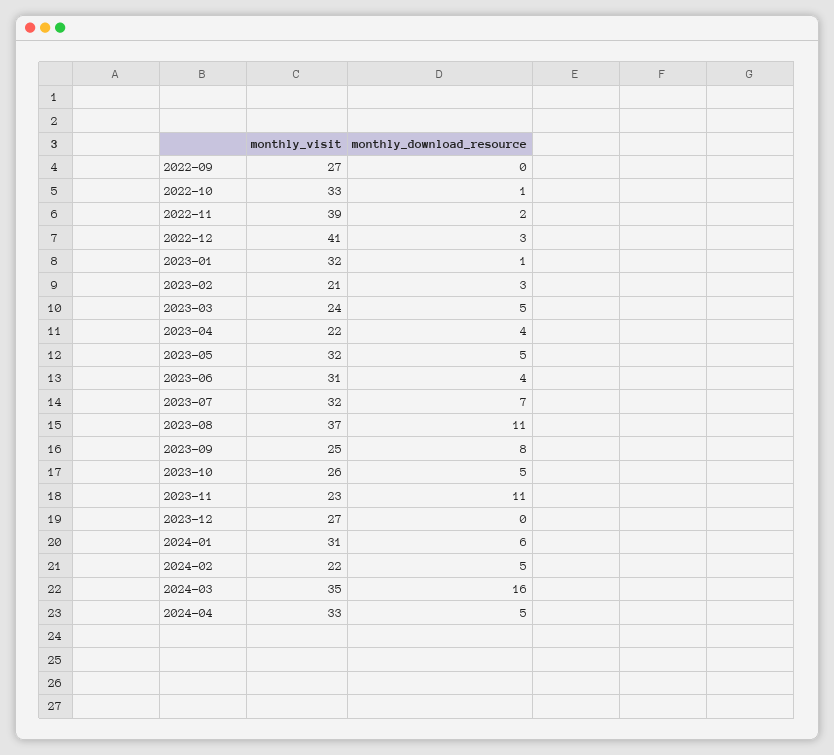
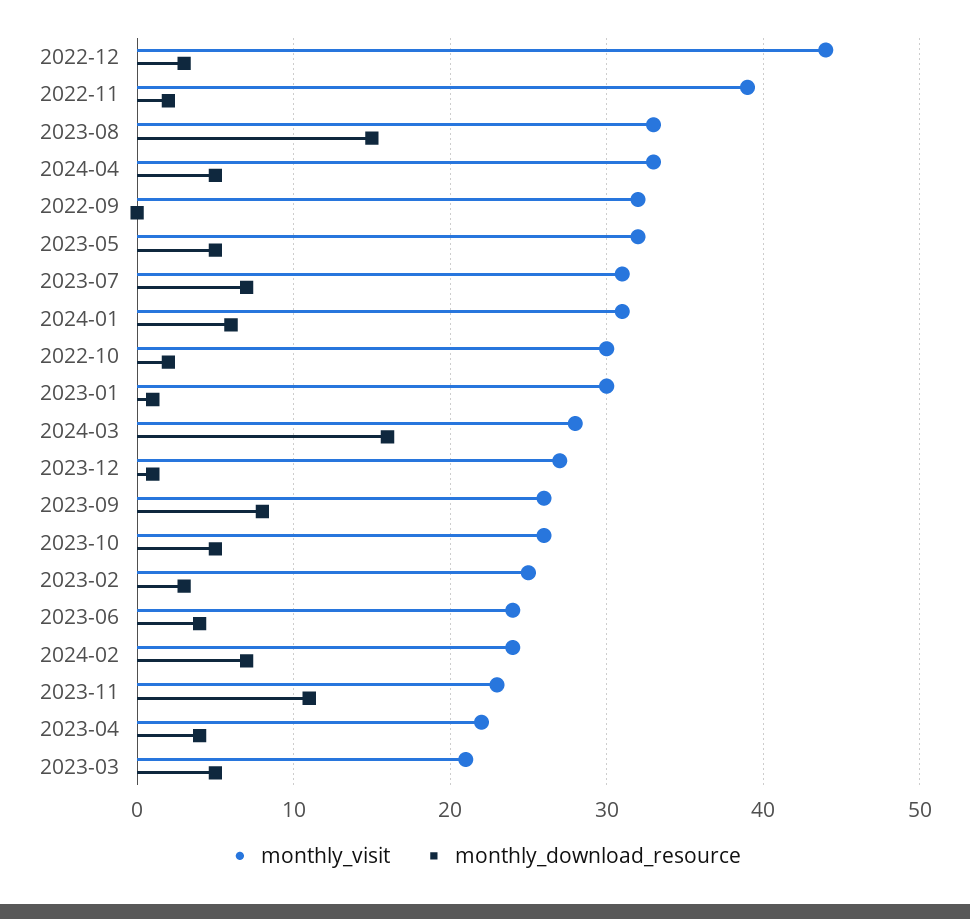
  {
    "monthly_visit": {
-     "2022-09": 27,
+     "2022-09": 32,
-     "2022-10": 33,
+     "2022-10": 30,
      "2022-11": 39,
-     "2022-12": 41,
+     "2022-12": 44,
-     "2023-01": 32,
+     "2023-01": 30,
-     "2023-02": 21,
+     "2023-02": 25,
-     "2023-03": 24,
+     "2023-03": 21,
      "2023-04": 22,
      "2023-05": 32,
-     "2023-06": 31,
+     "2023-06": 24,
-     "2023-07": 32,
+     "2023-07": 31,
-     "2023-08": 37,
+     "2023-08": 33,
-     "2023-09": 25,
+     "2023-09": 26,
      "2023-10": 26,
      "2023-11": 23,
      "2023-12": 27,
      "2024-01": 31,
-     "2024-02": 22,
+     "2024-02": 24,
-     "2024-03": 35,
+     "2024-03": 28,
      "2024-04": 33
    },
    "monthly_download_resource": {
      "2022-09": 0,
-     "2022-10": 1,
+     "2022-10": 2,
      "2022-11": 2,
      "2022-12": 3,
      "2023-01": 1,
      "2023-02": 3,
      "2023-03": 5,
      "2023-04": 4,
      "2023-05": 5,
      "2023-06": 4,
      "2023-07": 7,
-     "2023-08": 11,
+     "2023-08": 15,
      "2023-09": 8,
      "2023-10": 5,
      "2023-11": 11,
-     "2023-12": 0,
+     "2023-12": 1,
      "2024-01": 6,
-     "2024-02": 5,
+     "2024-02": 7,
      "2024-03": 16,
      "2024-04": 5
    }
  }

